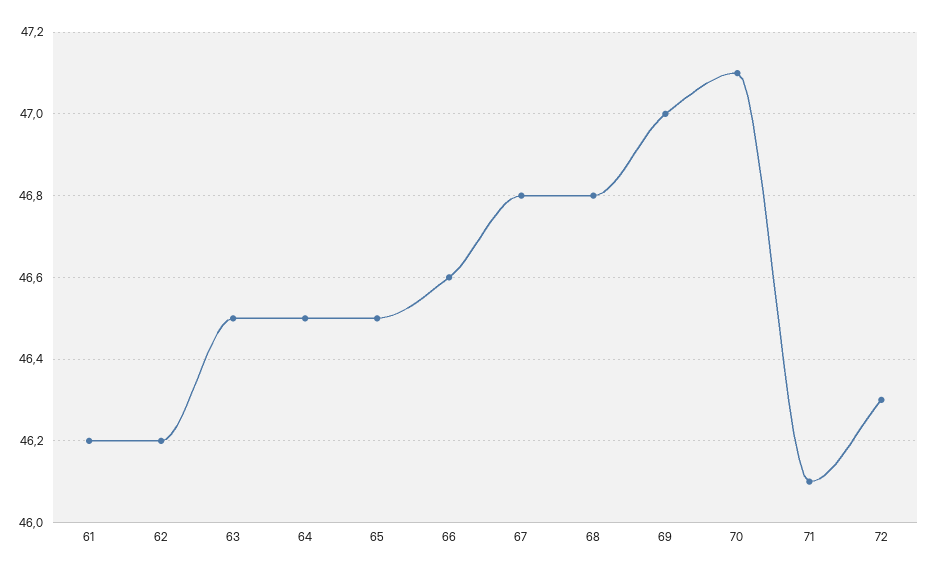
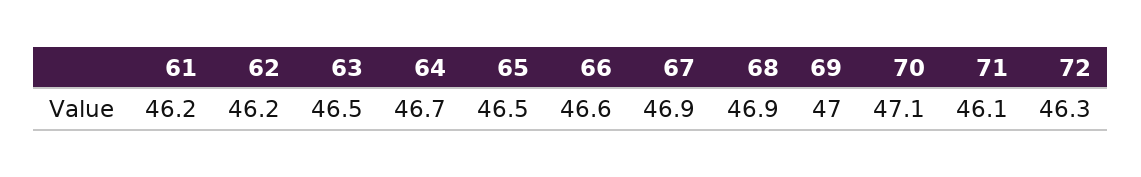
  {
    "61": 46.2,
    "62": 46.2,
    "63": 46.5,
-   "64": 46.5,
+   "64": 46.7,
    "65": 46.5,
    "66": 46.6,
-   "67": 46.8,
+   "67": 46.9,
-   "68": 46.8,
+   "68": 46.9,
    "69": 47,
    "70": 47.1,
    "71": 46.1,
    "72": 46.3
  }

